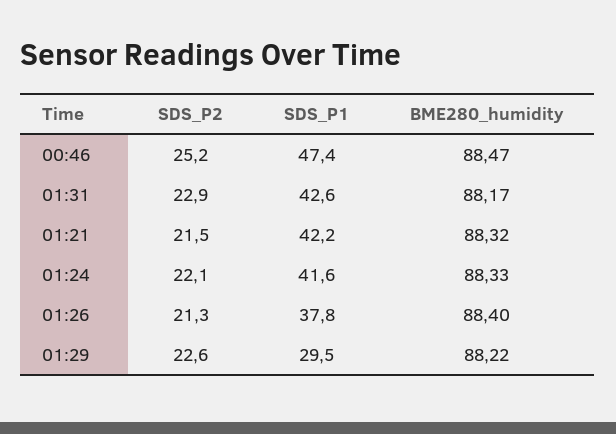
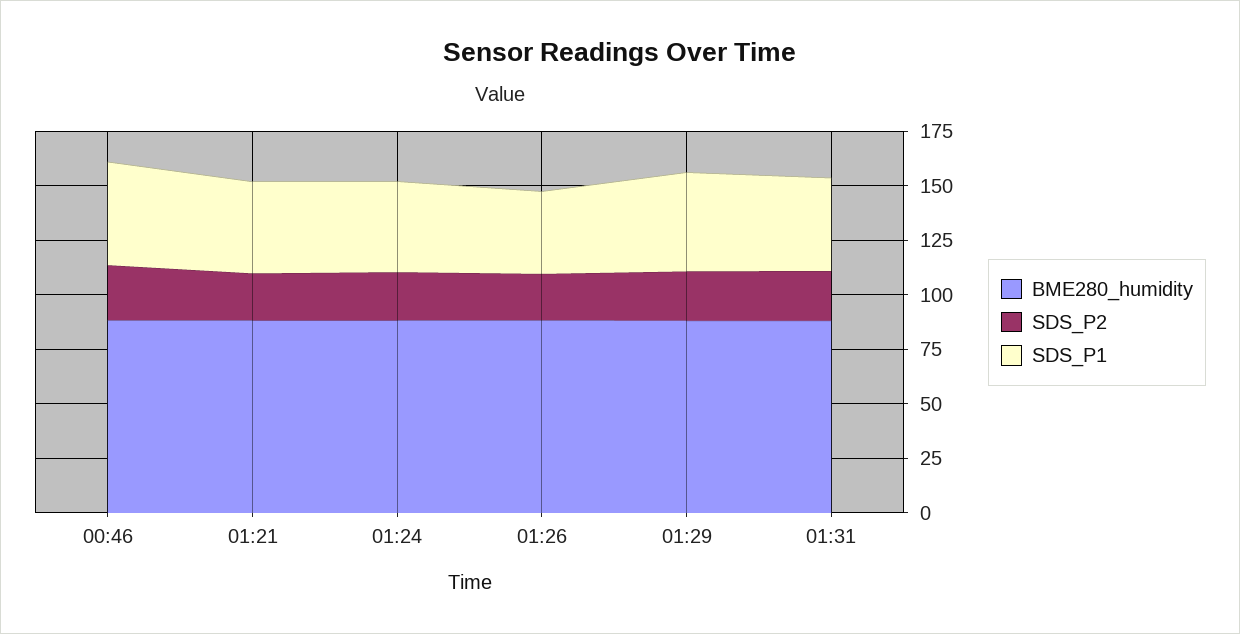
  {
    "SDS_P2": {
      "00:46": 25.2,
      "01:31": 22.9,
      "01:21": 21.5,
      "01:24": 22.1,
      "01:26": 21.3,
      "01:29": 22.6
    },
    "SDS_P1": {
      "00:46": 47.4,
      "01:31": 42.6,
      "01:21": 42.2,
      "01:24": 41.6,
      "01:26": 37.8,
-     "01:29": 29.5
+     "01:29": 45
    },
    "BME280_humidity": {
      "00:46": 88.47,
      "01:31": 88.17,
      "01:21": 88.32,
      "01:24": 88.33,
      "01:26": 88.4,
      "01:29": 88.22
    }
  }

